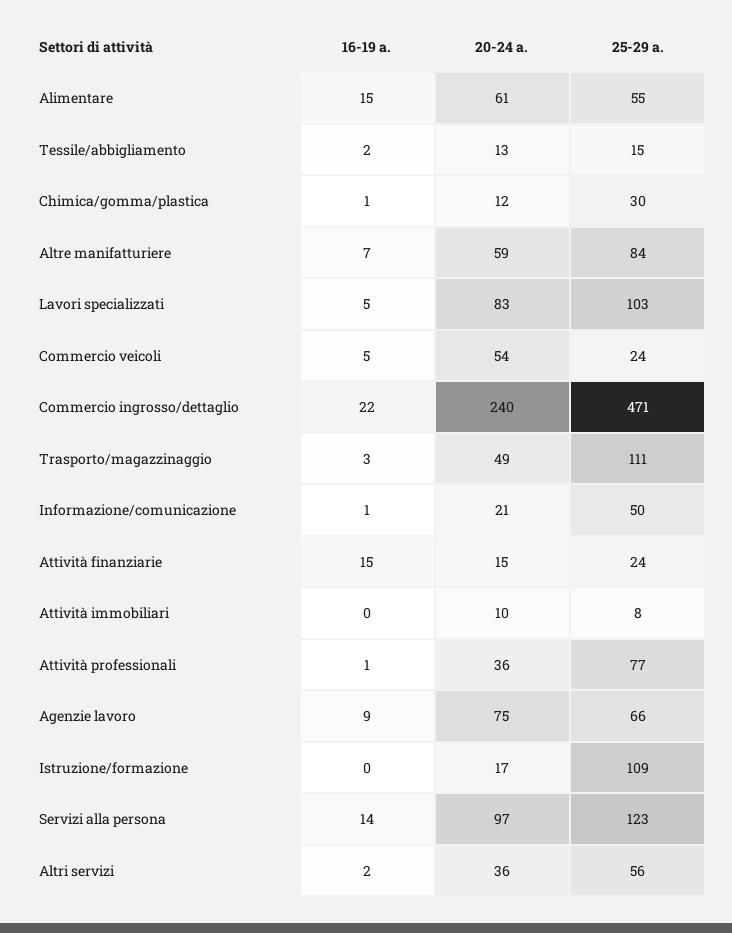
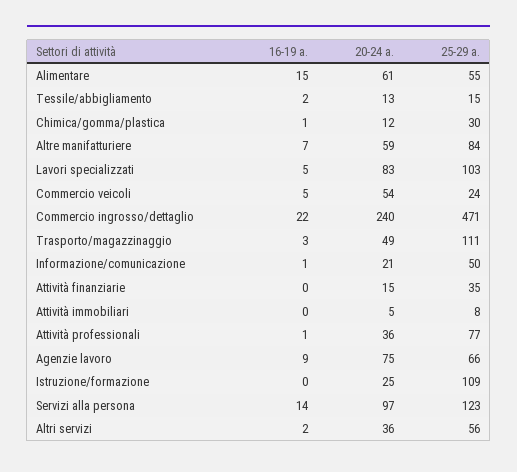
  {
    "16-19 a.": {
      "Alimentare": 15,
      "Tessile/abbigliamento": 2,
      "Chimica/gomma/plastica": 1,
      "Altre manifatturiere": 7,
      "Lavori specializzati": 5,
      "Commercio veicoli": 5,
      "Commercio ingrosso/dettaglio": 22,
      "Trasporto/magazzinaggio": 3,
      "Informazione/comunicazione": 1,
-     "Attività finanziarie": 15,
+     "Attività finanziarie": 0,
      "Attività immobiliari": 0,
      "Attività professionali": 1,
      "Agenzie lavoro": 9,
      "Istruzione/formazione": 0,
      "Servizi alla persona": 14,
      "Altri servizi": 2
    },
    "20-24 a.": {
      "Alimentare": 61,
      "Tessile/abbigliamento": 13,
      "Chimica/gomma/plastica": 12,
      "Altre manifatturiere": 59,
      "Lavori specializzati": 83,
      "Commercio veicoli": 54,
      "Commercio ingrosso/dettaglio": 240,
      "Trasporto/magazzinaggio": 49,
      "Informazione/comunicazione": 21,
      "Attività finanziarie": 15,
-     "Attività immobiliari": 10,
+     "Attività immobiliari": 5,
      "Attività professionali": 36,
      "Agenzie lavoro": 75,
-     "Istruzione/formazione": 17,
+     "Istruzione/formazione": 25,
      "Servizi alla persona": 97,
      "Altri servizi": 36
    },
    "25-29 a.": {
      "Alimentare": 55,
      "Tessile/abbigliamento": 15,
      "Chimica/gomma/plastica": 30,
      "Altre manifatturiere": 84,
      "Lavori specializzati": 103,
      "Commercio veicoli": 24,
      "Commercio ingrosso/dettaglio": 471,
      "Trasporto/magazzinaggio": 111,
      "Informazione/comunicazione": 50,
-     "Attività finanziarie": 24,
+     "Attività finanziarie": 35,
      "Attività immobiliari": 8,
      "Attività professionali": 77,
      "Agenzie lavoro": 66,
      "Istruzione/formazione": 109,
      "Servizi alla persona": 123,
      "Altri servizi": 56
    }
  }

